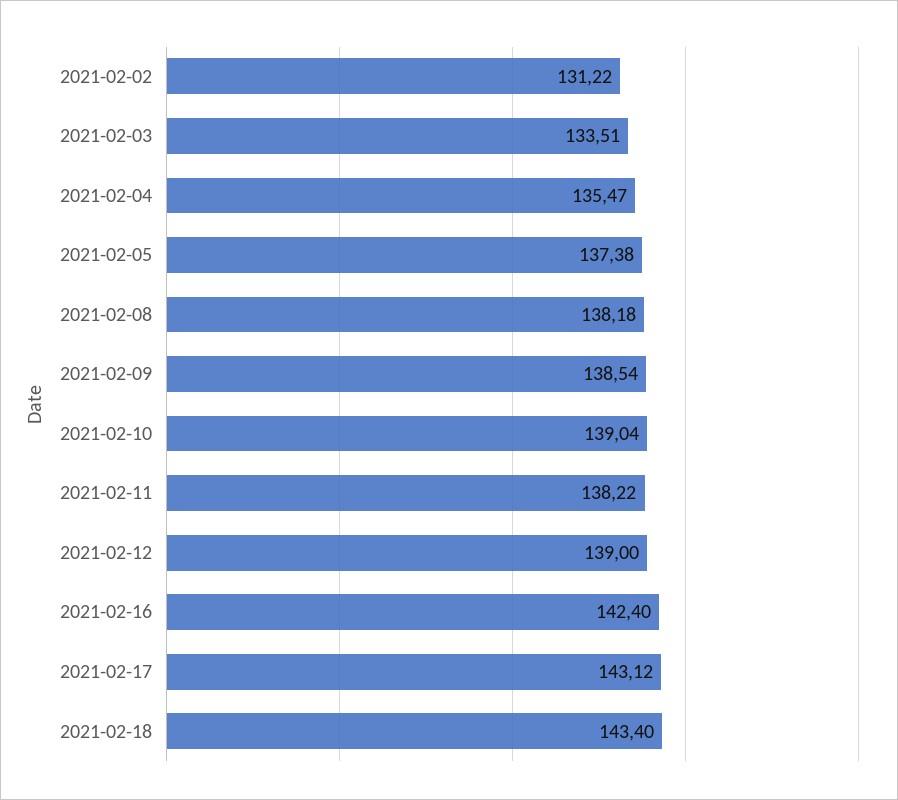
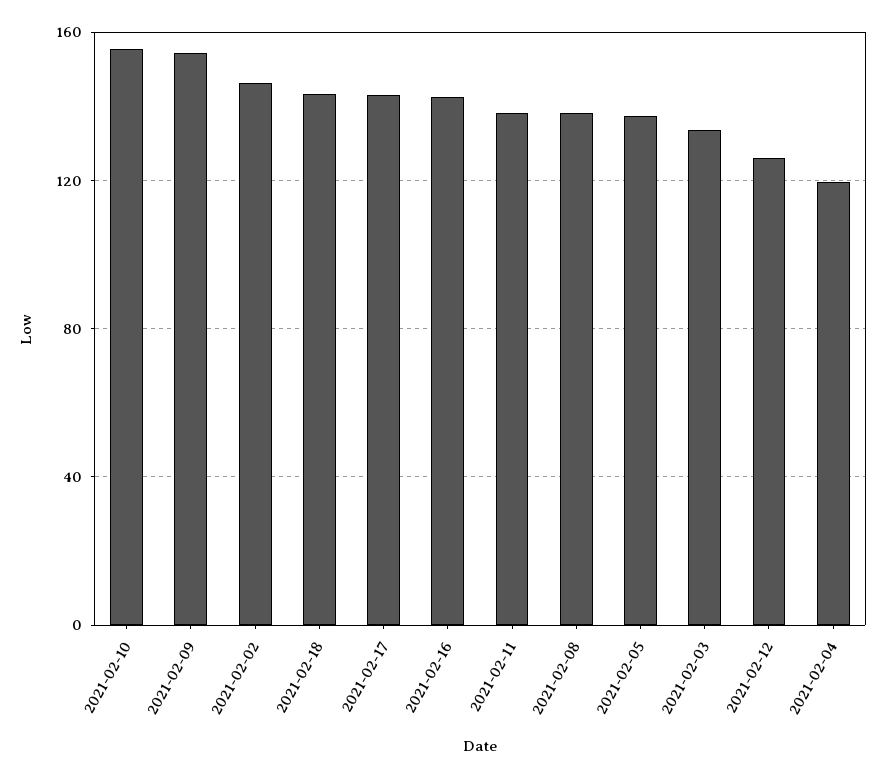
  {
-   "2021-02-02": 131.22,
+   "2021-02-02": 145,
    "2021-02-03": 133.51,
-   "2021-02-04": 135.47,
+   "2021-02-04": 120,
    "2021-02-05": 137.38,
    "2021-02-08": 138.18,
-   "2021-02-09": 138.54,
+   "2021-02-09": 155,
-   "2021-02-10": 139.04,
+   "2021-02-10": 155,
    "2021-02-11": 138.22,
-   "2021-02-12": 139,
+   "2021-02-12": 125,
    "2021-02-16": 142.4,
    "2021-02-17": 143.12,
    "2021-02-18": 143.4
  }

